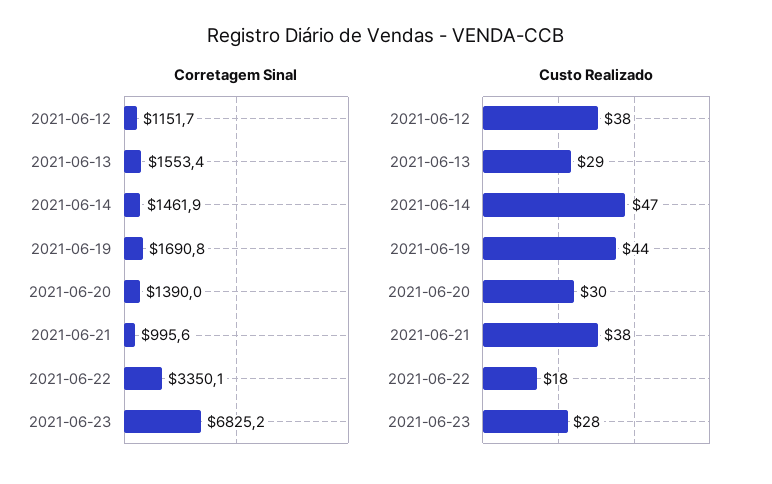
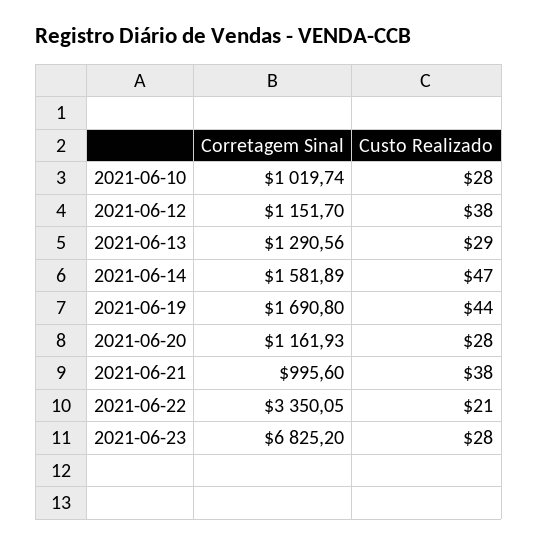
  {
    "Corretagem Sinal": {
      "2021-06-12": 1151.7,
-     "2021-06-13": 1553.4,
+     "2021-06-13": 1290.56,
-     "2021-06-14": 1461.9,
+     "2021-06-14": 1581.89,
      "2021-06-19": 1690.8,
-     "2021-06-20": 1390,
+     "2021-06-20": 1161.93,
      "2021-06-21": 995.6,
      "2021-06-22": 3350.05,
-     "2021-06-23": 6825.2
+     "2021-06-23": 6825.2,
+     "2021-06-10": 1019.74
    },
    "Custo Realizado": {
      "2021-06-12": 38,
      "2021-06-13": 29,
      "2021-06-14": 47,
      "2021-06-19": 44,
-     "2021-06-20": 30,
+     "2021-06-20": 28,
      "2021-06-21": 38,
-     "2021-06-22": 18,
+     "2021-06-22": 21,
-     "2021-06-23": 28
+     "2021-06-23": 28,
+     "2021-06-10": 28
    }
  }

